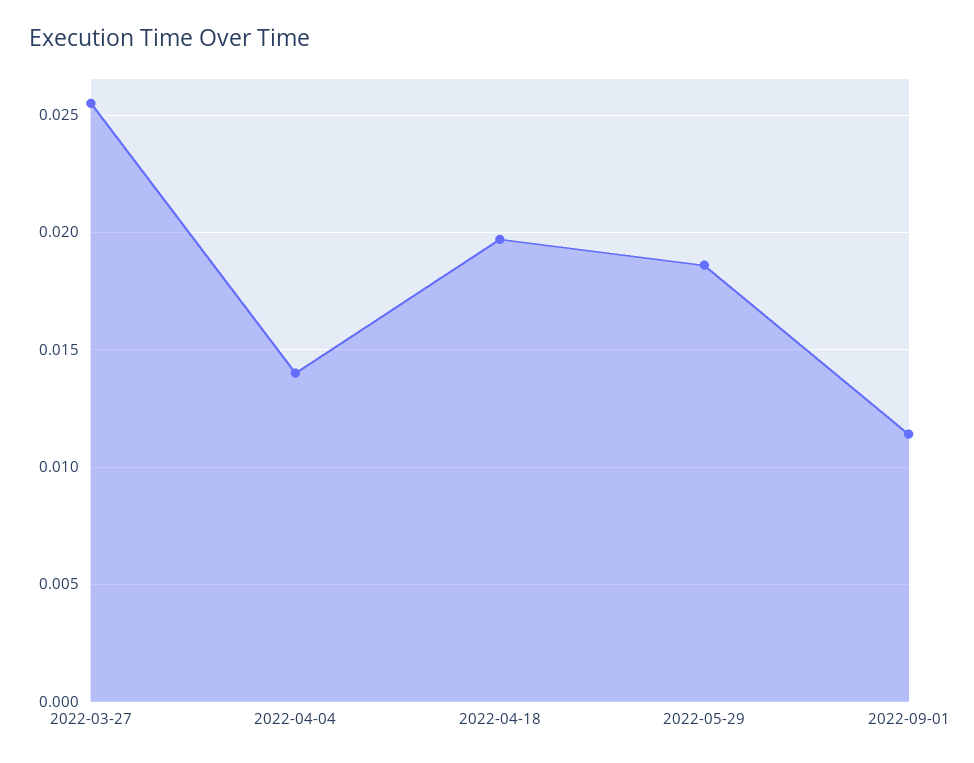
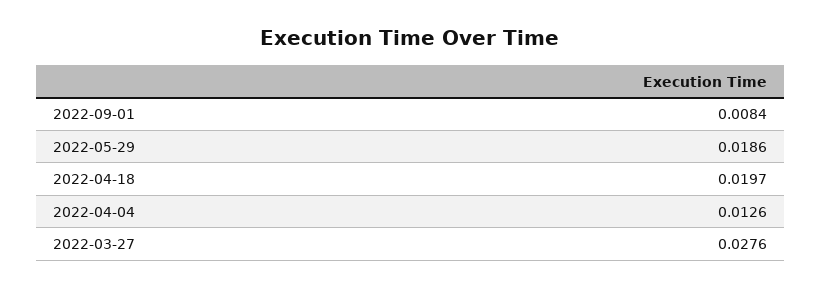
  {
-   "2022-03-27": 0.0255,
+   "2022-03-27": 0.0276,
-   "2022-04-04": 0.014,
+   "2022-04-04": 0.0126,
    "2022-04-18": 0.0197,
    "2022-05-29": 0.0186,
-   "2022-09-01": 0.0115
+   "2022-09-01": 0.0084
  }

